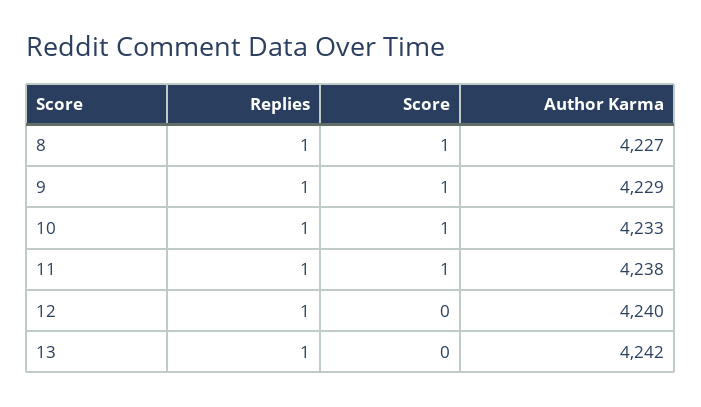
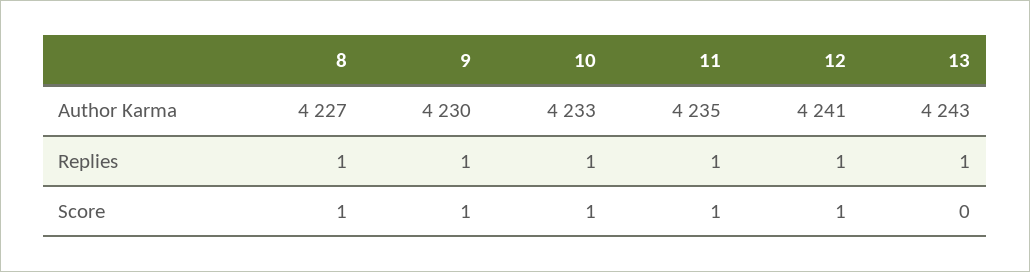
  {
    "Replies": {
      "8": 1,
      "9": 1,
      "10": 1,
      "11": 1,
      "12": 1,
      "13": 1
    },
    "Score": {
      "8": 1,
      "9": 1,
      "10": 1,
      "11": 1,
-     "12": 0,
+     "12": 1,
      "13": 0
    },
    "Author Karma": {
      "8": 4227,
-     "9": 4229,
+     "9": 4230,
      "10": 4233,
-     "11": 4238,
+     "11": 4235,
-     "12": 4240,
+     "12": 4241,
-     "13": 4242
+     "13": 4243
    }
  }

